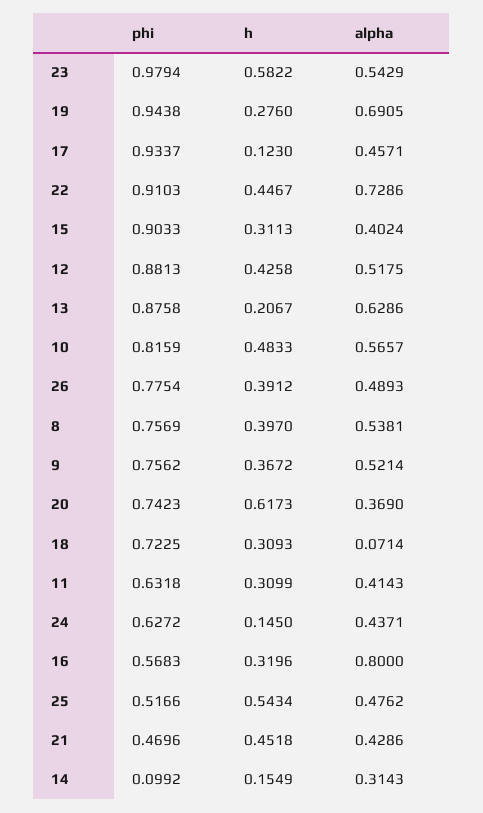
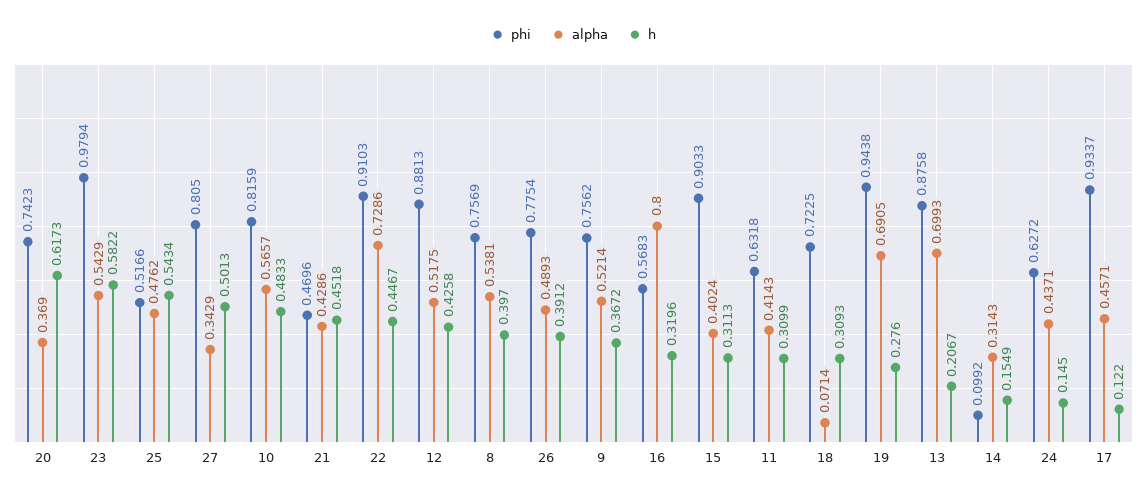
  {
    "phi": {
      "23": 0.9794,
      "19": 0.9438,
      "17": 0.9337,
      "22": 0.9103,
      "15": 0.9033,
      "12": 0.8813,
      "13": 0.8758,
      "10": 0.8159,
      "26": 0.7754,
      "8": 0.7569,
      "9": 0.7562,
      "20": 0.7423,
      "18": 0.7225,
      "11": 0.6318,
      "24": 0.6272,
      "16": 0.5683,
      "25": 0.5166,
      "21": 0.4696,
-     "14": 0.0992
+     "14": 0.0992,
+     "27": 0.805
    },
    "h": {
      "23": 0.5822,
      "19": 0.276,
-     "17": 0.123,
+     "17": 0.122,
      "22": 0.4467,
      "15": 0.3113,
      "12": 0.4258,
      "13": 0.2067,
      "10": 0.4833,
      "26": 0.3912,
      "8": 0.397,
      "9": 0.3672,
      "20": 0.6173,
      "18": 0.3093,
      "11": 0.3099,
      "24": 0.145,
      "16": 0.3196,
      "25": 0.5434,
      "21": 0.4518,
-     "14": 0.1549
+     "14": 0.1549,
+     "27": 0.5013
    },
    "alpha": {
      "23": 0.5429,
      "19": 0.6905,
      "17": 0.4571,
      "22": 0.7286,
      "15": 0.4024,
      "12": 0.5175,
-     "13": 0.6286,
+     "13": 0.6993,
      "10": 0.5657,
      "26": 0.4893,
      "8": 0.5381,
      "9": 0.5214,
      "20": 0.369,
      "18": 0.0714,
      "11": 0.4143,
      "24": 0.4371,
      "16": 0.8,
      "25": 0.4762,
      "21": 0.4286,
-     "14": 0.3143
+     "14": 0.3143,
+     "27": 0.3429
    }
  }

